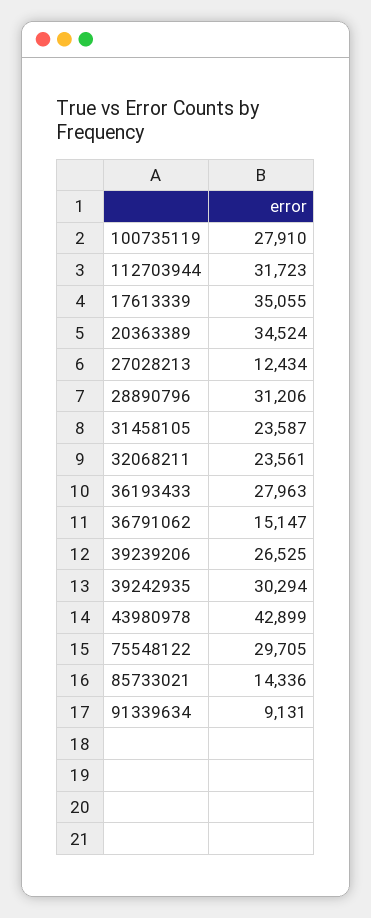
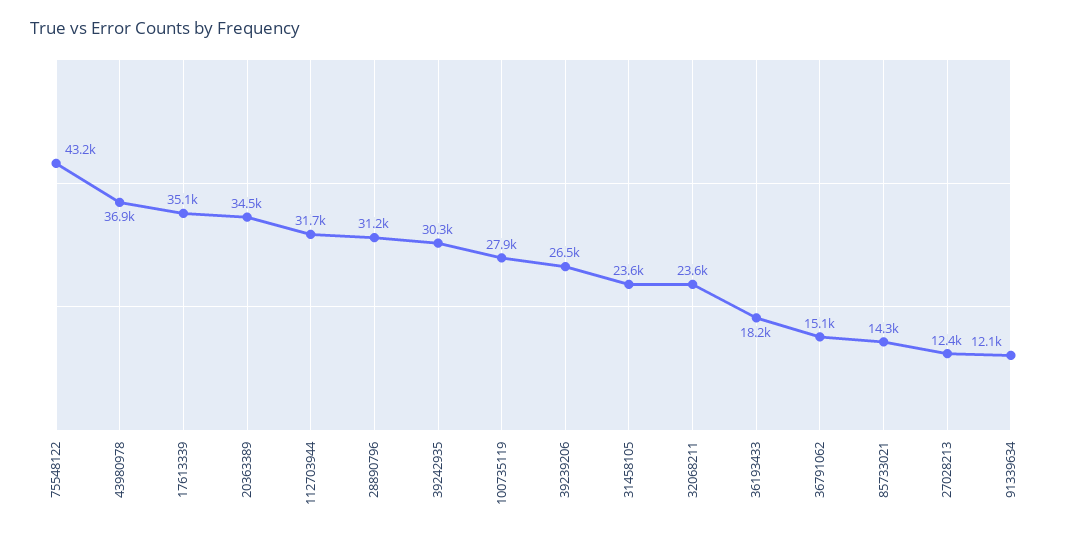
  {
    "100735119": 27910,
    "112703944": 31723,
    "17613339": 35055,
    "20363389": 34524,
    "27028213": 12434,
    "28890796": 31206,
    "31458105": 23587,
    "32068211": 23561,
-   "36193433": 27963,
+   "36193433": 18200,
    "36791062": 15147,
    "39239206": 26525,
    "39242935": 30294,
-   "43980978": 42899,
+   "43980978": 36900,
-   "75548122": 29705,
+   "75548122": 43200,
    "85733021": 14336,
-   "91339634": 9131
+   "91339634": 12100
  }

